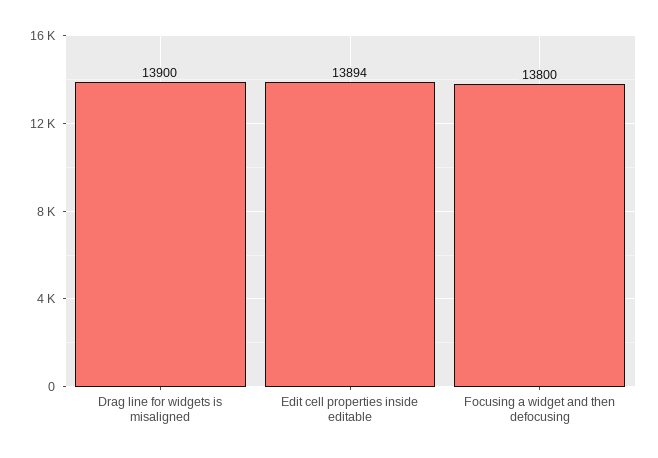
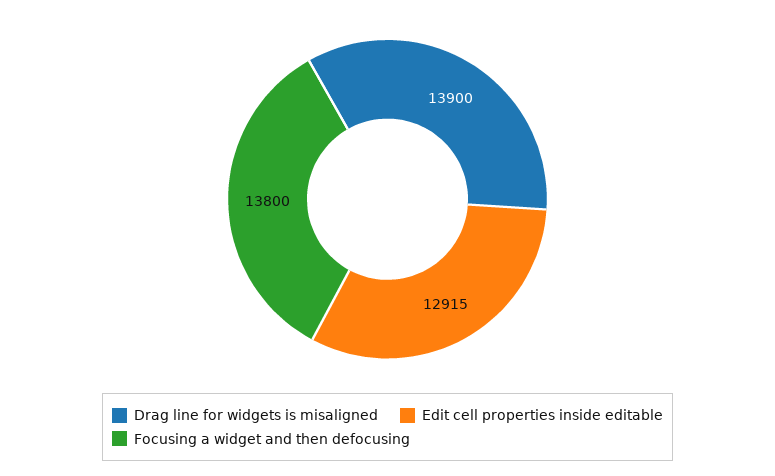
  {
    "Drag line for widgets is misaligned": 13900,
-   "Edit cell properties inside editable": 13894,
+   "Edit cell properties inside editable": 12915,
    "Focusing a widget and then defocusing": 13800
  }

